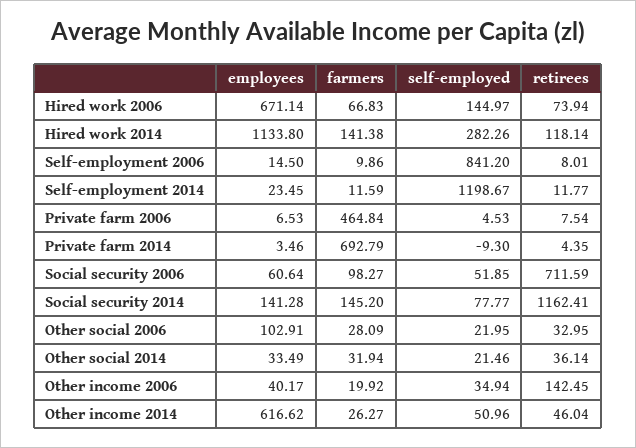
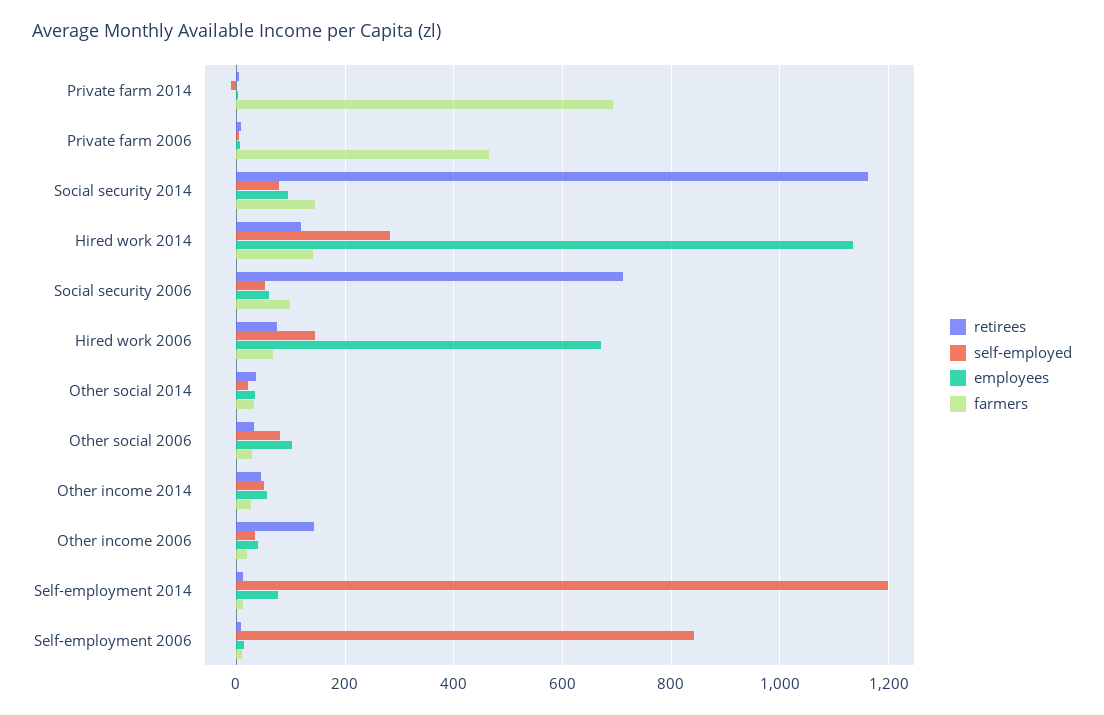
  {
    "employees": {
      "Hired work 2006": 671.14,
      "Hired work 2014": 1133.8,
      "Self-employment 2006": 14.5,
-     "Self-employment 2014": 23.45,
+     "Self-employment 2014": 80,
      "Private farm 2006": 6.53,
      "Private farm 2014": 3.46,
      "Social security 2006": 60.64,
-     "Social security 2014": 141.28,
+     "Social security 2014": 100,
      "Other social 2006": 102.91,
      "Other social 2014": 33.49,
      "Other income 2006": 40.17,
-     "Other income 2014": 616.62
+     "Other income 2014": 60
    },
    "farmers": {
      "Hired work 2006": 66.83,
      "Hired work 2014": 141.38,
      "Self-employment 2006": 9.86,
      "Self-employment 2014": 11.59,
      "Private farm 2006": 464.84,
      "Private farm 2014": 692.79,
      "Social security 2006": 98.27,
      "Social security 2014": 145.2,
      "Other social 2006": 28.09,
      "Other social 2014": 31.94,
      "Other income 2006": 19.92,
      "Other income 2014": 26.27
    },
    "self-employed": {
      "Hired work 2006": 144.97,
      "Hired work 2014": 282.26,
      "Self-employment 2006": 841.2,
      "Self-employment 2014": 1198.67,
      "Private farm 2006": 4.53,
      "Private farm 2014": -9.3,
      "Social security 2006": 51.85,
      "Social security 2014": 77.77,
-     "Other social 2006": 21.95,
+     "Other social 2006": 80,
      "Other social 2014": 21.46,
      "Other income 2006": 34.94,
      "Other income 2014": 50.96
    },
    "retirees": {
      "Hired work 2006": 73.94,
      "Hired work 2014": 118.14,
      "Self-employment 2006": 8.01,
      "Self-employment 2014": 11.77,
      "Private farm 2006": 7.54,
      "Private farm 2014": 4.35,
      "Social security 2006": 711.59,
      "Social security 2014": 1162.41,
      "Other social 2006": 32.95,
      "Other social 2014": 36.14,
      "Other income 2006": 142.45,
      "Other income 2014": 46.04
    }
  }

